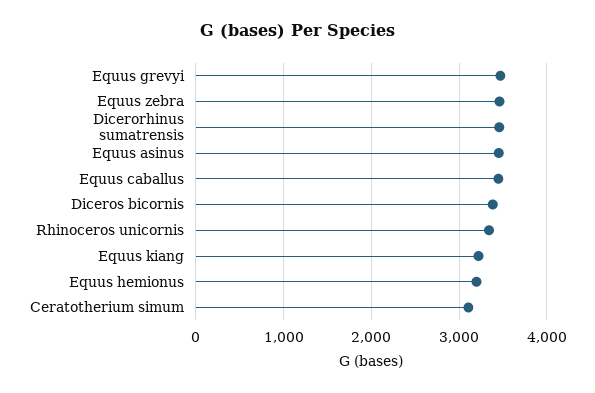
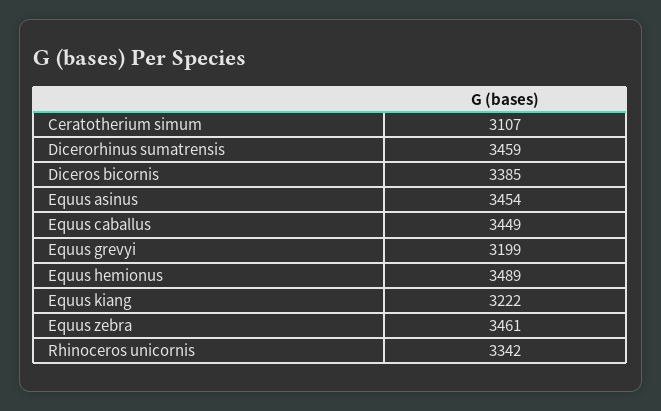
  {
-   "Equus grevyi": 3500,
+   "Equus grevyi": 3199,
    "Equus zebra": 3461,
    "Dicerorhinus sumatrensis": 3459,
    "Equus asinus": 3454,
    "Equus caballus": 3449,
    "Diceros bicornis": 3385,
    "Rhinoceros unicornis": 3342,
    "Equus kiang": 3222,
-   "Equus hemionus": 3200,
+   "Equus hemionus": 3489,
    "Ceratotherium simum": 3107
  }

